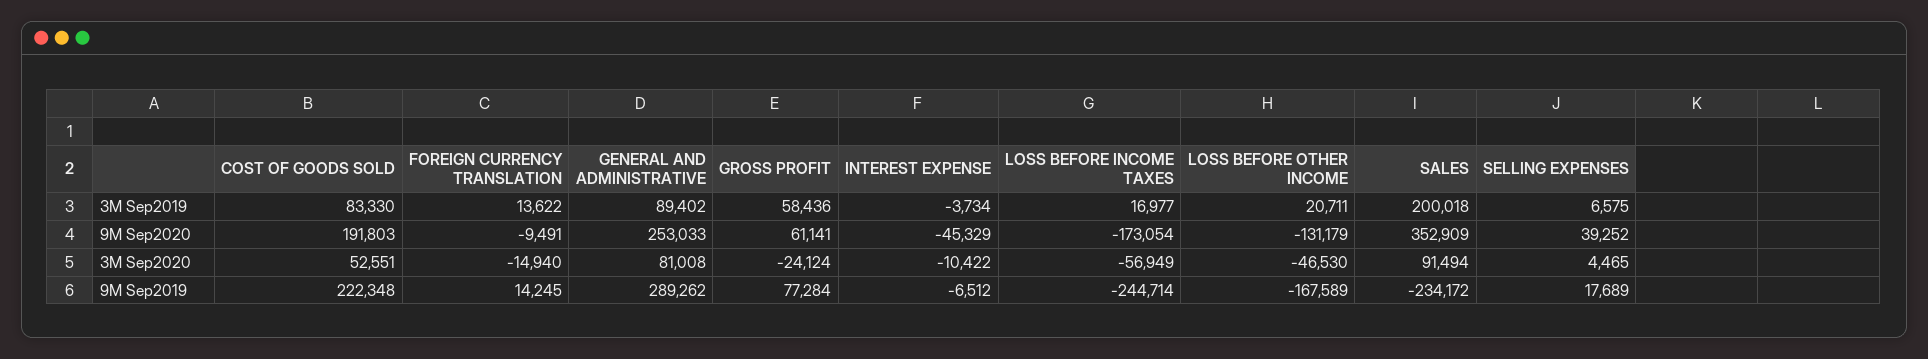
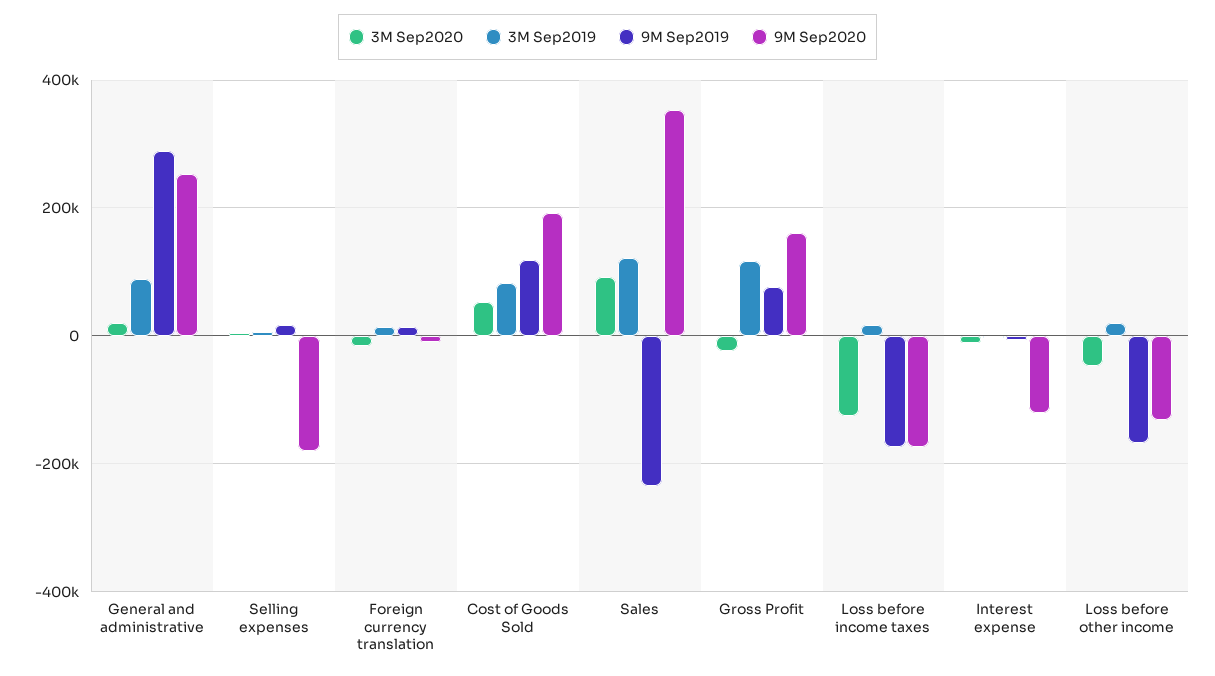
  {
    "3M Sep2019": {
      "COST OF GOODS SOLD": 83330,
      "FOREIGN CURRENCY TRANSLATION": 13622,
      "GENERAL AND ADMINISTRATIVE": 89402,
-     "GROSS PROFIT": 58436,
+     "GROSS PROFIT": 120000,
      "INTEREST EXPENSE": -3734,
      "LOSS BEFORE INCOME TAXES": 16977,
      "LOSS BEFORE OTHER INCOME": 20711,
-     "SALES": 200018,
+     "SALES": 120000,
      "SELLING EXPENSES": 6575
    },
    "9M Sep2020": {
      "COST OF GOODS SOLD": 191803,
      "FOREIGN CURRENCY TRANSLATION": -9491,
      "GENERAL AND ADMINISTRATIVE": 253033,
-     "GROSS PROFIT": 61141,
+     "GROSS PROFIT": 160000,
-     "INTEREST EXPENSE": -45329,
+     "INTEREST EXPENSE": -120000,
      "LOSS BEFORE INCOME TAXES": -173054,
      "LOSS BEFORE OTHER INCOME": -131179,
      "SALES": 352909,
-     "SELLING EXPENSES": 39252
+     "SELLING EXPENSES": -180000
    },
    "3M Sep2020": {
      "COST OF GOODS SOLD": 52551,
      "FOREIGN CURRENCY TRANSLATION": -14940,
-     "GENERAL AND ADMINISTRATIVE": 81008,
+     "GENERAL AND ADMINISTRATIVE": 20000,
      "GROSS PROFIT": -24124,
      "INTEREST EXPENSE": -10422,
-     "LOSS BEFORE INCOME TAXES": -56949,
+     "LOSS BEFORE INCOME TAXES": -120000,
      "LOSS BEFORE OTHER INCOME": -46530,
      "SALES": 91494,
      "SELLING EXPENSES": 4465
    },
    "9M Sep2019": {
-     "COST OF GOODS SOLD": 222348,
+     "COST OF GOODS SOLD": 120000,
      "FOREIGN CURRENCY TRANSLATION": 14245,
      "GENERAL AND ADMINISTRATIVE": 289262,
      "GROSS PROFIT": 77284,
      "INTEREST EXPENSE": -6512,
-     "LOSS BEFORE INCOME TAXES": -244714,
+     "LOSS BEFORE INCOME TAXES": -180000,
      "LOSS BEFORE OTHER INCOME": -167589,
      "SALES": -234172,
      "SELLING EXPENSES": 17689
    }
  }

